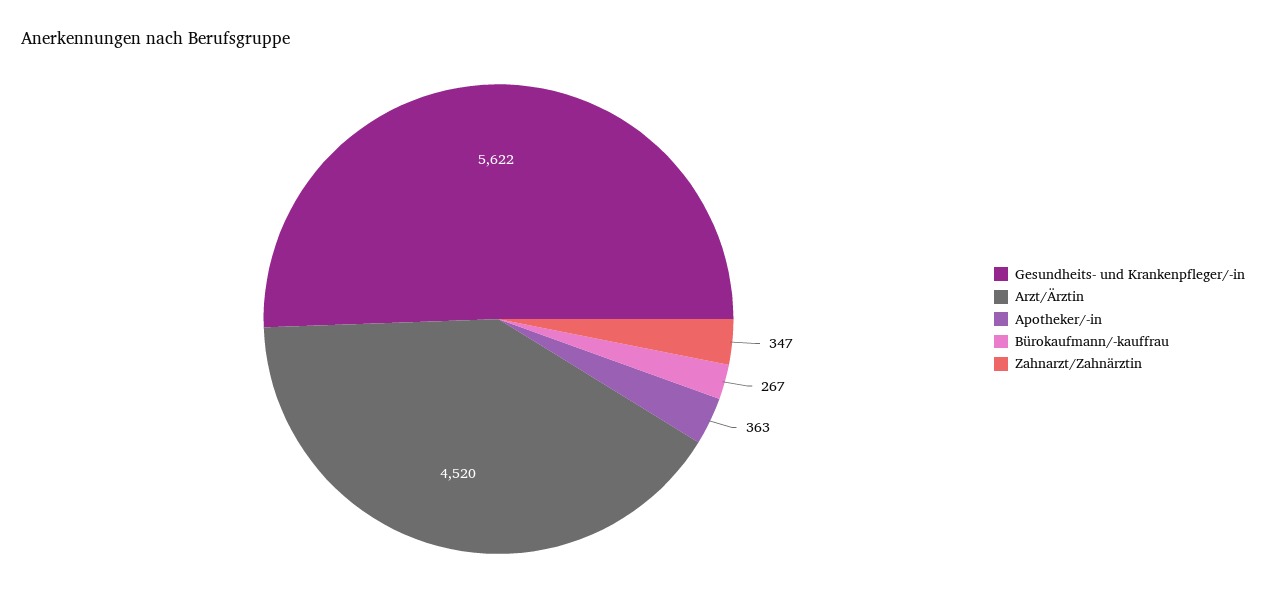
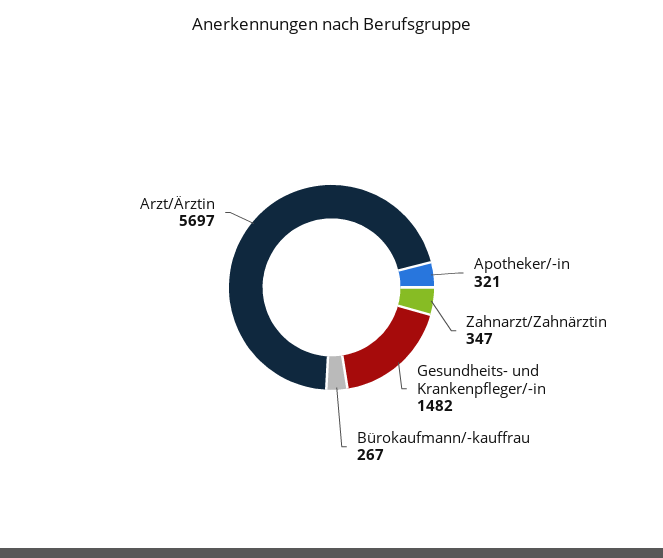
  {
-   "Gesundheits- und Krankenpfleger/-in": 5622,
+   "Gesundheits- und Krankenpfleger/-in": 1482,
-   "Arzt/Ärztin": 4520,
+   "Arzt/Ärztin": 5697,
-   "Apotheker/-in": 363,
+   "Apotheker/-in": 321,
    "Bürokaufmann/-kauffrau": 267,
    "Zahnarzt/Zahnärztin": 347
  }

